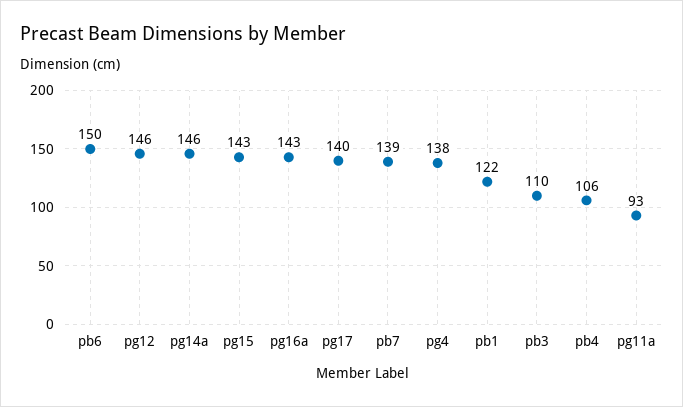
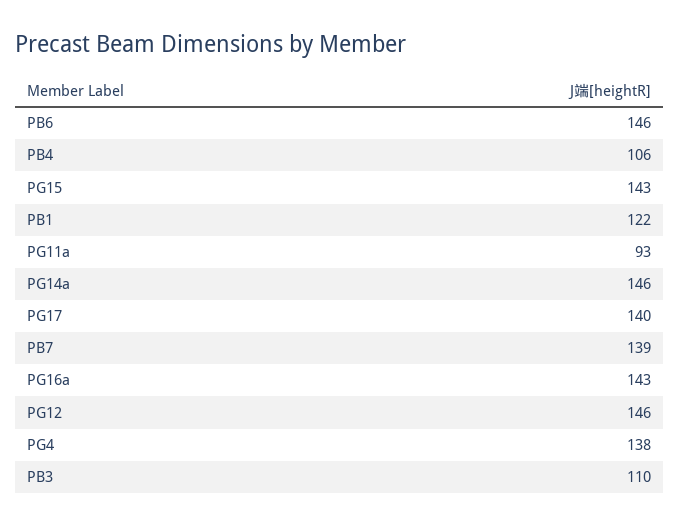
  {
-   "pb6": 150,
+   "pb6": 146,
    "pg12": 146,
    "pg14a": 146,
    "pg15": 143,
    "pg16a": 143,
    "pg17": 140,
    "pb7": 139,
    "pg4": 138,
    "pb1": 122,
    "pb3": 110,
    "pb4": 106,
    "pg11a": 93
  }

